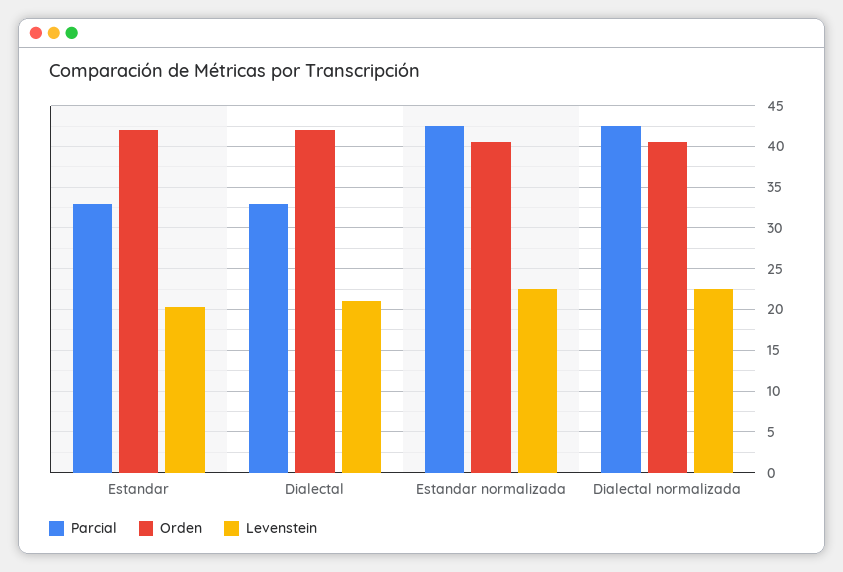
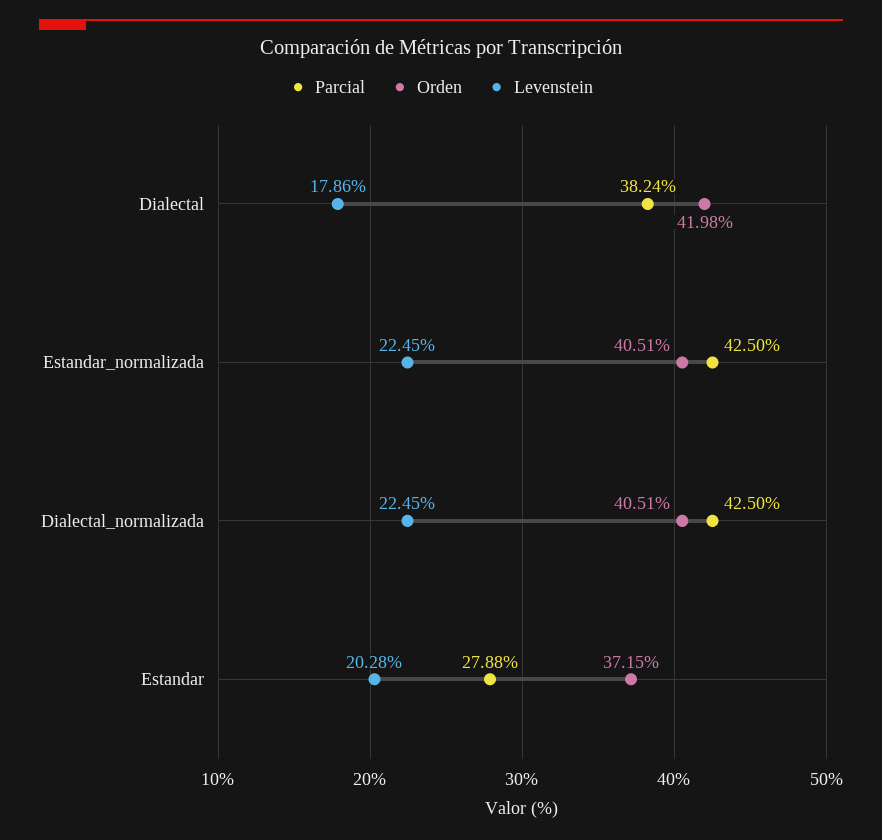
  {
    "Parcial": {
-     "Estandar": 33,
+     "Estandar": 27.88,
-     "Dialectal": 33,
+     "Dialectal": 38.24,
      "Estandar normalizada": 42.5,
      "Dialectal normalizada": 42.5
    },
    "Orden": {
-     "Estandar": 42,
+     "Estandar": 37.15,
      "Dialectal": 41.98,
      "Estandar normalizada": 40.51,
      "Dialectal normalizada": 40.51
    },
    "Levenstein": {
      "Estandar": 20.28,
-     "Dialectal": 21,
+     "Dialectal": 17.86,
      "Estandar normalizada": 22.45,
      "Dialectal normalizada": 22.45
    }
  }

